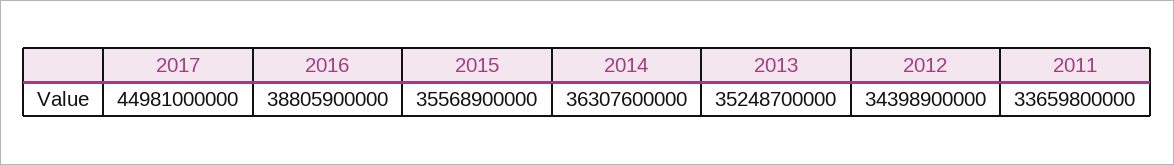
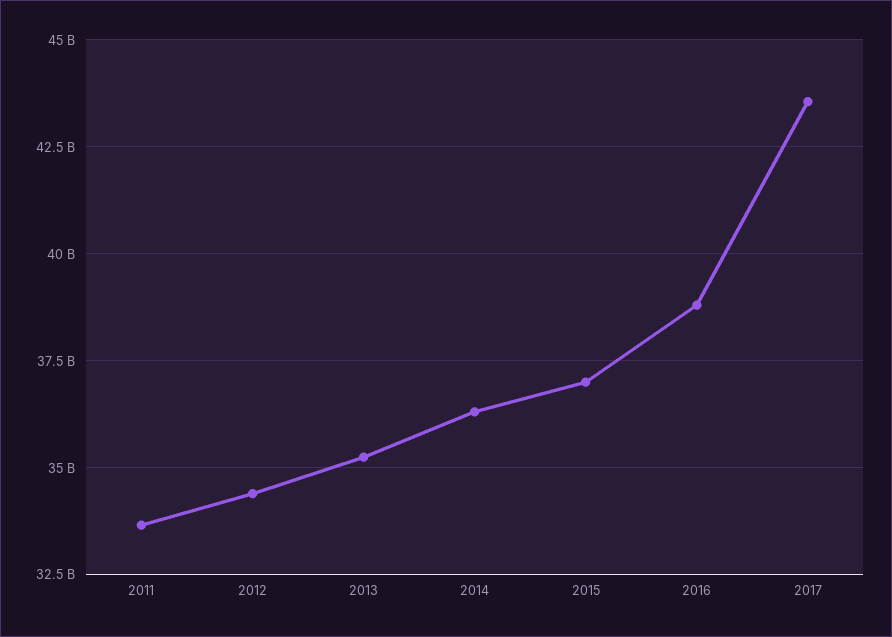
  {
-   "2017": 44981000000,
+   "2017": 43500000000,
    "2016": 38805900000,
-   "2015": 35568900000,
+   "2015": 37000000000,
    "2014": 36307600000,
    "2013": 35248700000,
    "2012": 34398900000,
    "2011": 33659800000
  }

